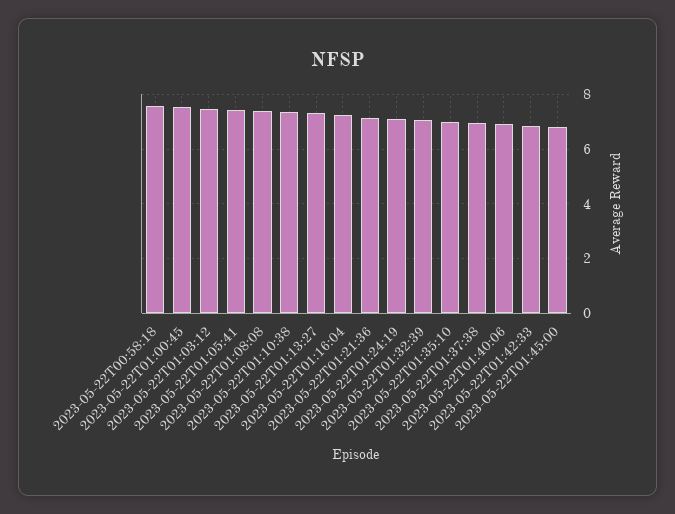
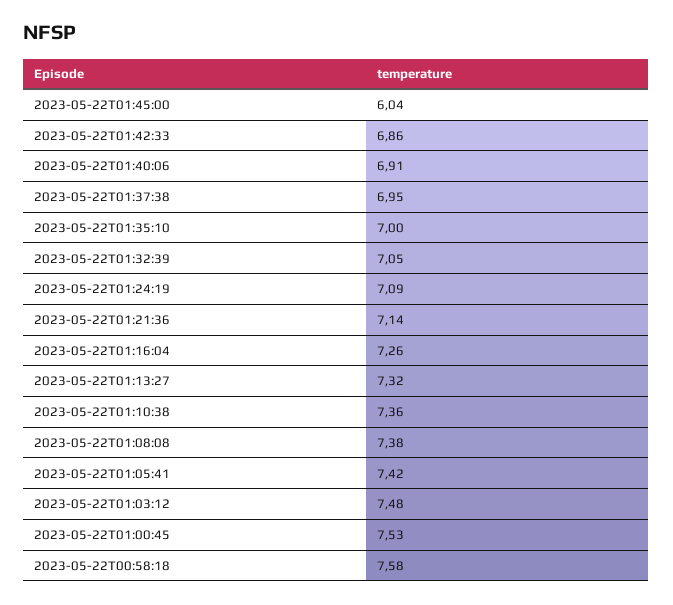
  {
    "2023-05-22T00:58:18": 7.58,
    "2023-05-22T01:00:45": 7.53,
    "2023-05-22T01:03:12": 7.48,
    "2023-05-22T01:05:41": 7.42,
    "2023-05-22T01:08:08": 7.38,
    "2023-05-22T01:10:38": 7.36,
    "2023-05-22T01:13:27": 7.32,
    "2023-05-22T01:16:04": 7.26,
    "2023-05-22T01:21:36": 7.14,
    "2023-05-22T01:24:19": 7.09,
    "2023-05-22T01:32:39": 7.05,
    "2023-05-22T01:35:10": 7,
    "2023-05-22T01:37:38": 6.95,
    "2023-05-22T01:40:06": 6.91,
    "2023-05-22T01:42:33": 6.86,
-   "2023-05-22T01:45:00": 6.75
+   "2023-05-22T01:45:00": 6.04
  }

